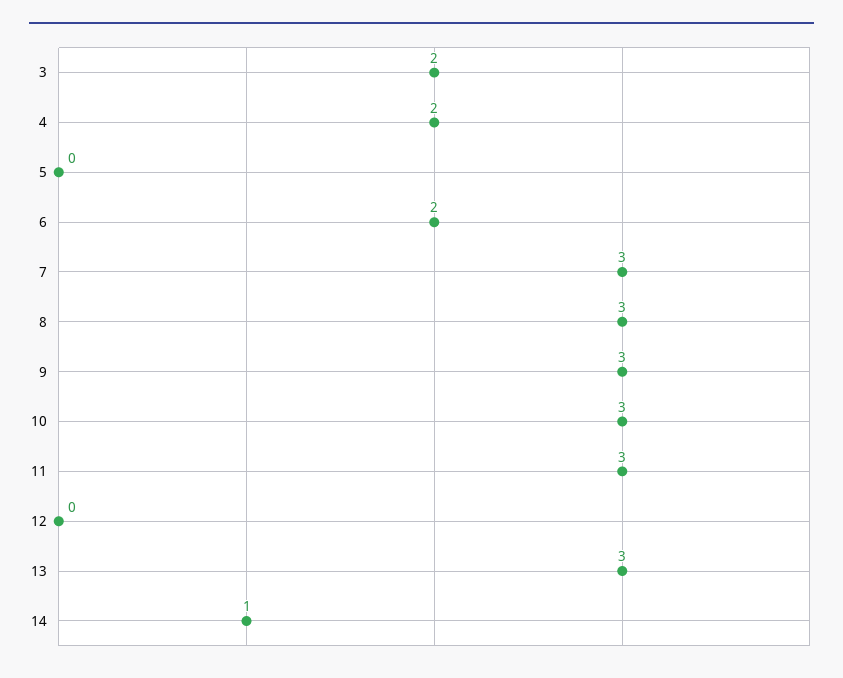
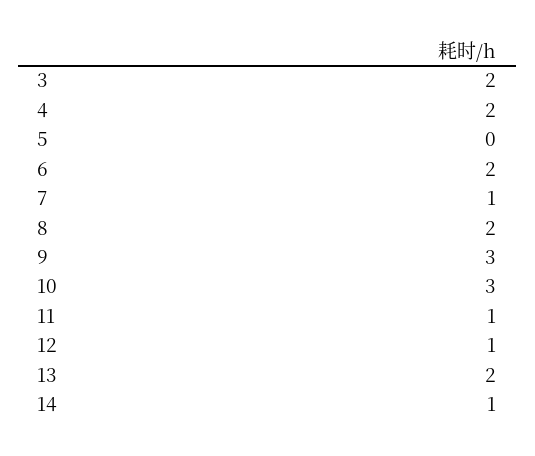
  {
    "3": 2,
    "4": 2,
    "5": 0,
    "6": 2,
-   "7": 3,
+   "7": 1,
-   "8": 3,
+   "8": 2,
    "9": 3,
    "10": 3,
-   "11": 3,
+   "11": 1,
-   "12": 0,
+   "12": 1,
-   "13": 3,
+   "13": 2,
    "14": 1
  }

